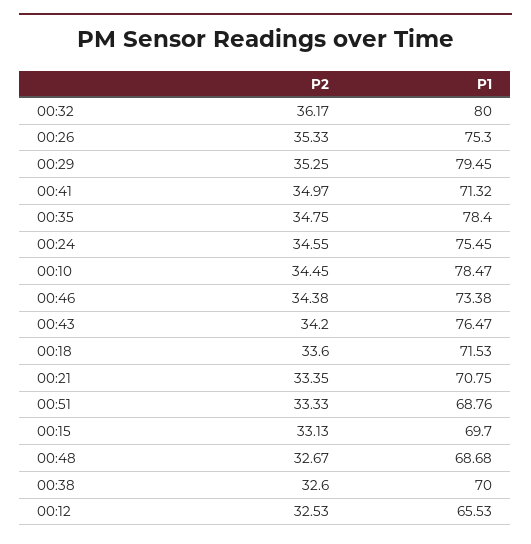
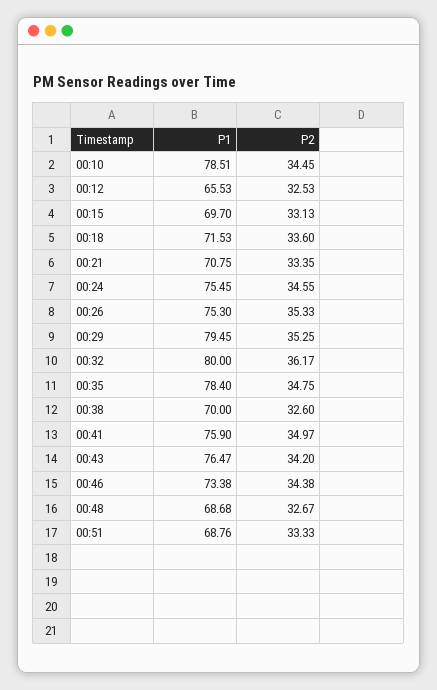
  {
    "P2": {
      "00:32": 36.17,
      "00:26": 35.33,
      "00:29": 35.25,
      "00:41": 34.97,
      "00:35": 34.75,
      "00:24": 34.55,
      "00:10": 34.45,
      "00:46": 34.38,
      "00:43": 34.2,
      "00:18": 33.6,
      "00:21": 33.35,
      "00:51": 33.33,
      "00:15": 33.13,
      "00:48": 32.67,
      "00:38": 32.6,
      "00:12": 32.53
    },
    "P1": {
      "00:32": 80,
      "00:26": 75.3,
      "00:29": 79.45,
-     "00:41": 71.32,
+     "00:41": 75.9,
      "00:35": 78.4,
      "00:24": 75.45,
-     "00:10": 78.47,
+     "00:10": 78.51,
      "00:46": 73.38,
      "00:43": 76.47,
      "00:18": 71.53,
      "00:21": 70.75,
      "00:51": 68.76,
      "00:15": 69.7,
      "00:48": 68.68,
      "00:38": 70,
      "00:12": 65.53
    }
  }

